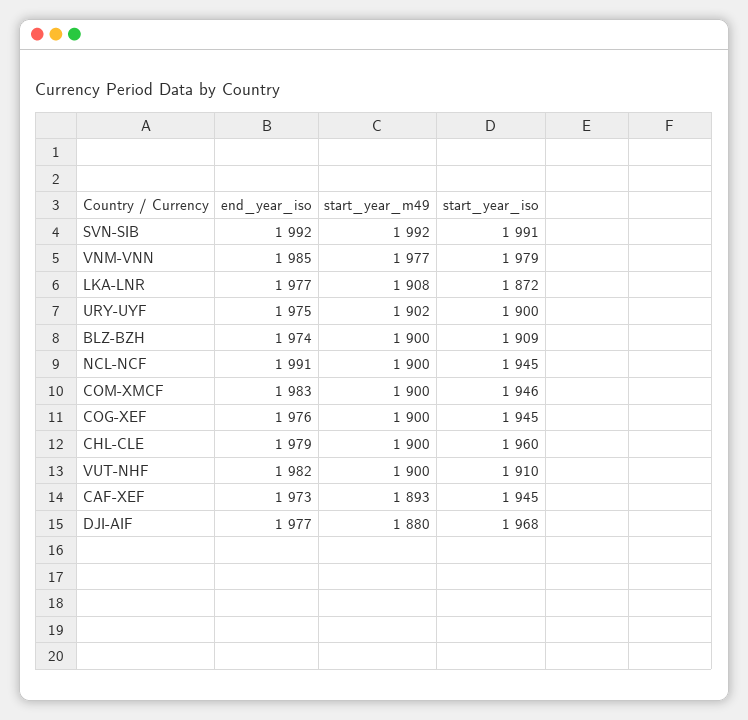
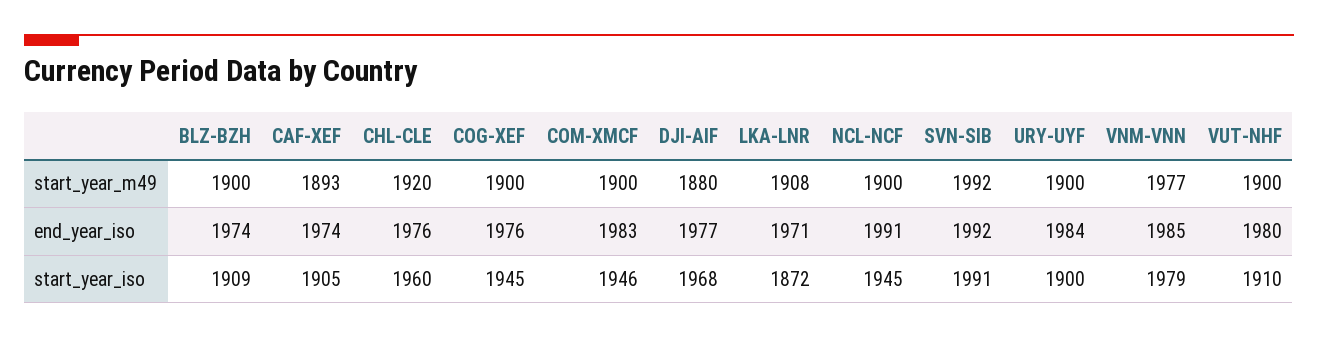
  {
    "end_year_iso": {
      "SVN-SIB": 1992,
      "VNM-VNN": 1985,
-     "LKA-LNR": 1977,
+     "LKA-LNR": 1971,
-     "URY-UYF": 1975,
+     "URY-UYF": 1984,
      "BLZ-BZH": 1974,
      "NCL-NCF": 1991,
      "COM-XMCF": 1983,
      "COG-XEF": 1976,
-     "CHL-CLE": 1979,
+     "CHL-CLE": 1976,
-     "VUT-NHF": 1982,
+     "VUT-NHF": 1980,
-     "CAF-XEF": 1973,
+     "CAF-XEF": 1974,
      "DJI-AIF": 1977
    },
    "start_year_m49": {
      "SVN-SIB": 1992,
      "VNM-VNN": 1977,
      "LKA-LNR": 1908,
-     "URY-UYF": 1902,
+     "URY-UYF": 1900,
      "BLZ-BZH": 1900,
      "NCL-NCF": 1900,
      "COM-XMCF": 1900,
      "COG-XEF": 1900,
-     "CHL-CLE": 1900,
+     "CHL-CLE": 1920,
      "VUT-NHF": 1900,
      "CAF-XEF": 1893,
      "DJI-AIF": 1880
    },
    "start_year_iso": {
      "SVN-SIB": 1991,
      "VNM-VNN": 1979,
      "LKA-LNR": 1872,
      "URY-UYF": 1900,
      "BLZ-BZH": 1909,
      "NCL-NCF": 1945,
      "COM-XMCF": 1946,
      "COG-XEF": 1945,
      "CHL-CLE": 1960,
      "VUT-NHF": 1910,
-     "CAF-XEF": 1945,
+     "CAF-XEF": 1905,
      "DJI-AIF": 1968
    }
  }

